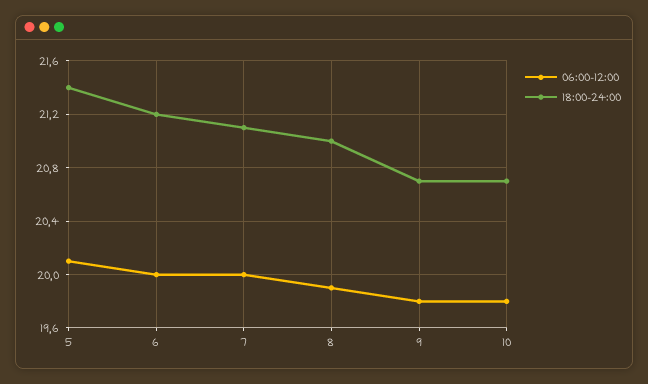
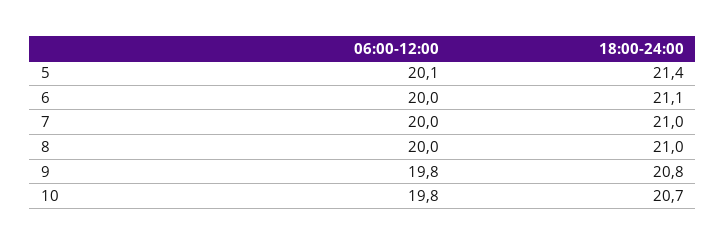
  {
    "06:00-12:00": {
      "5": 20.1,
      "6": 20,
      "7": 20,
-     "8": 19.9,
+     "8": 20,
      "9": 19.8,
      "10": 19.8
    },
    "18:00-24:00": {
      "5": 21.4,
-     "6": 21.2,
+     "6": 21.1,
-     "7": 21.1,
+     "7": 21,
      "8": 21,
-     "9": 20.7,
+     "9": 20.8,
      "10": 20.7
    }
  }

